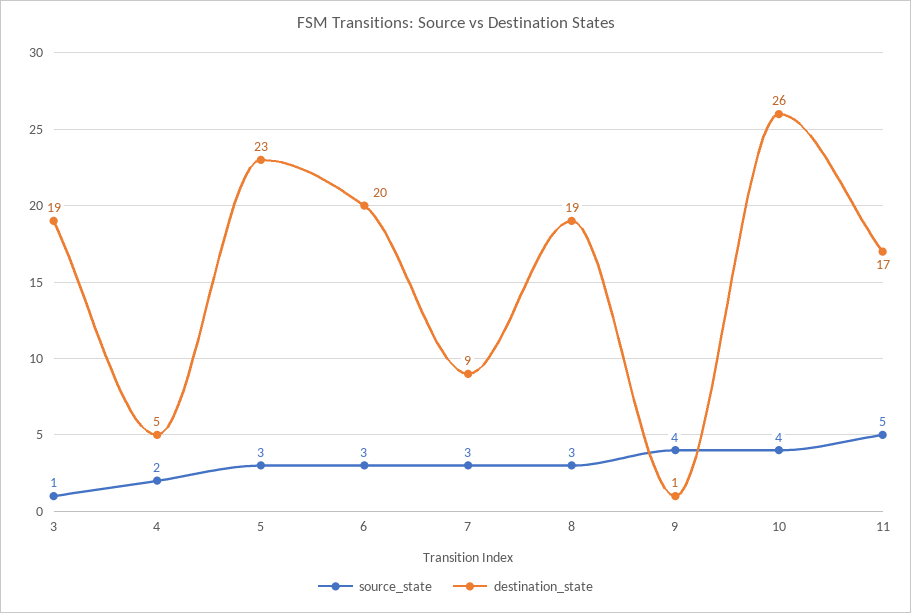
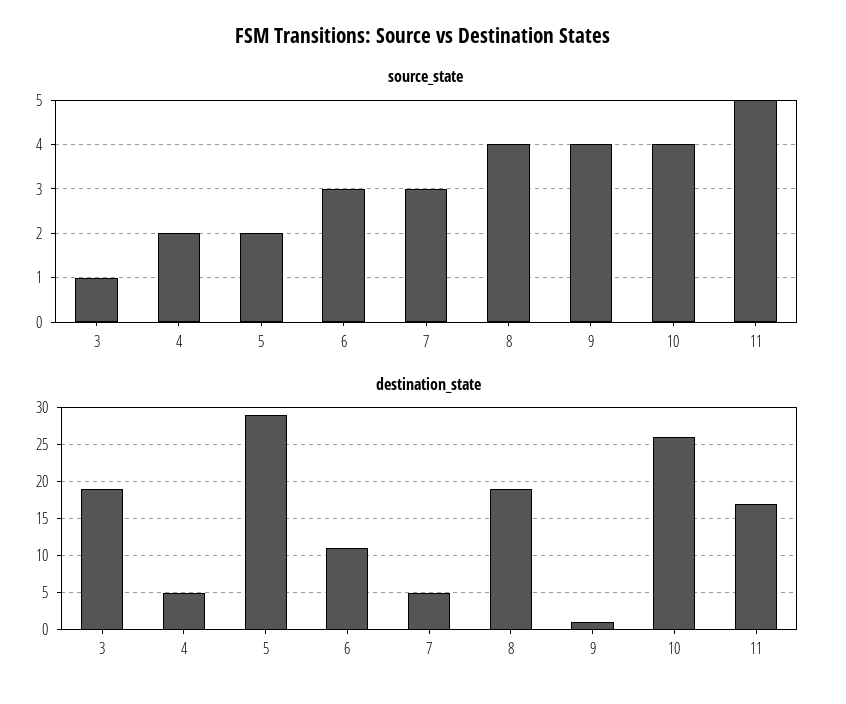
  {
    "source_state": {
      "3": 1,
      "4": 2,
-     "5": 3,
+     "5": 2,
      "6": 3,
      "7": 3,
-     "8": 3,
+     "8": 4,
      "9": 4,
      "10": 4,
      "11": 5
    },
    "destination_state": {
      "3": 19,
      "4": 5,
-     "5": 23,
+     "5": 29,
-     "6": 20,
+     "6": 11,
-     "7": 9,
+     "7": 5,
      "8": 19,
      "9": 1,
      "10": 26,
      "11": 17
    }
  }

